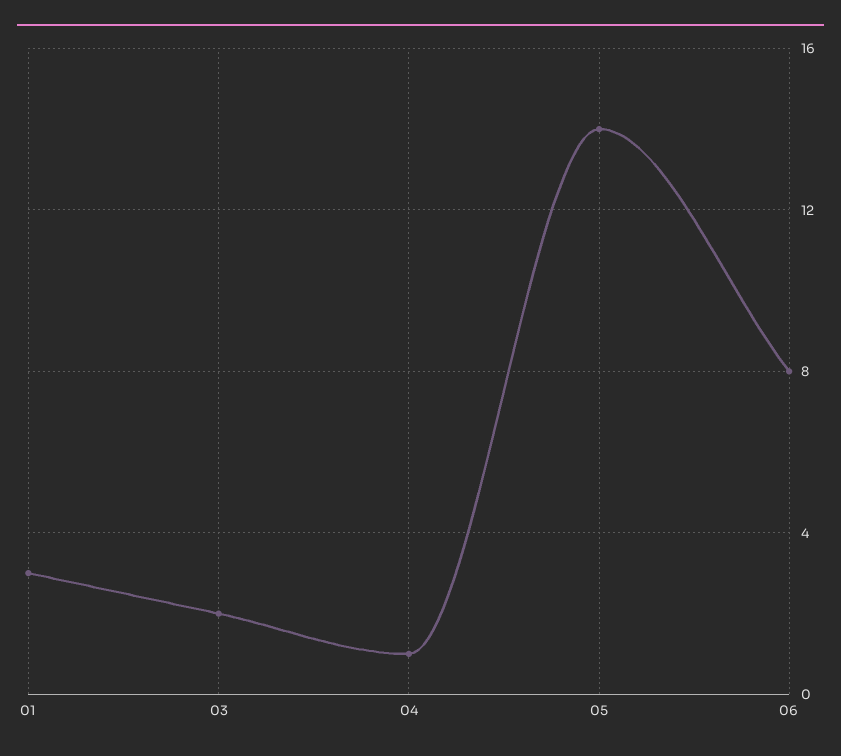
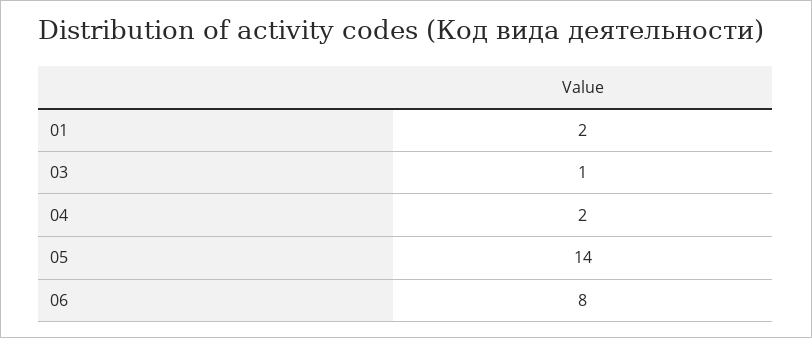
  {
-   "01": 3,
+   "01": 2,
-   "03": 2,
+   "03": 1,
-   "04": 1,
+   "04": 2,
    "05": 14,
    "06": 8
  }

